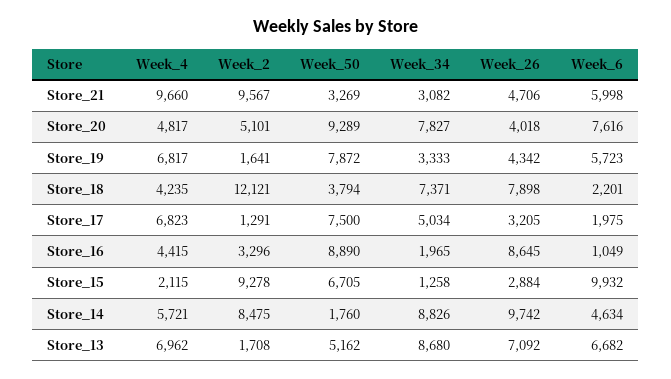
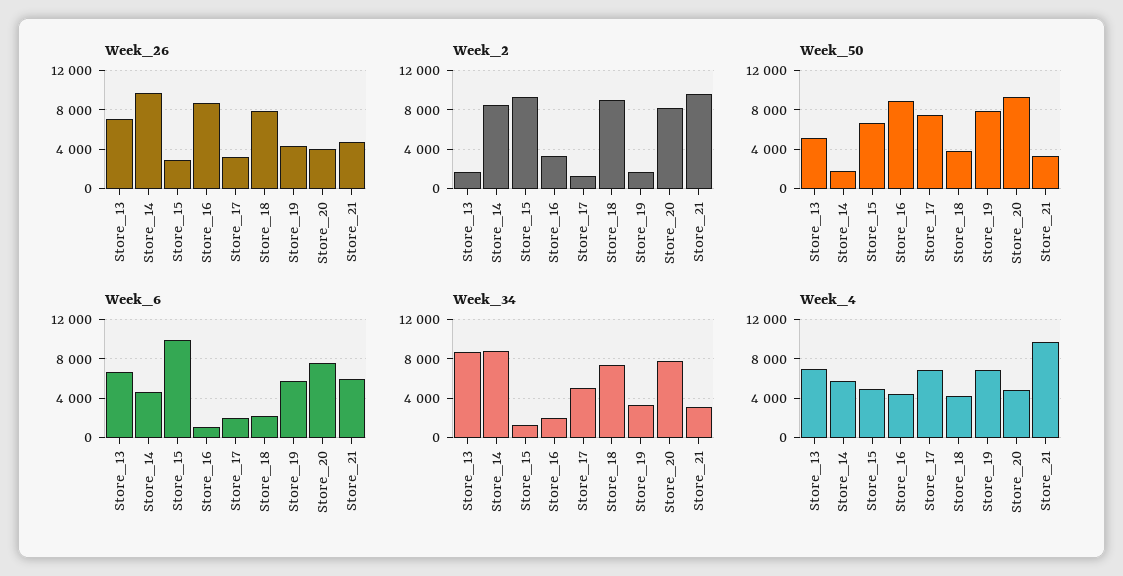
  {
    "Week_4": {
      "Store_21": 9660,
      "Store_20": 4817,
      "Store_19": 6817,
      "Store_18": 4235,
      "Store_17": 6823,
      "Store_16": 4415,
-     "Store_15": 2115,
+     "Store_15": 5000,
      "Store_14": 5721,
      "Store_13": 6962
    },
    "Week_2": {
      "Store_21": 9567,
-     "Store_20": 5101,
+     "Store_20": 8000,
      "Store_19": 1641,
-     "Store_18": 12121,
+     "Store_18": 9000,
      "Store_17": 1291,
      "Store_16": 3296,
      "Store_15": 9278,
      "Store_14": 8475,
      "Store_13": 1708
    },
    "Week_50": {
      "Store_21": 3269,
      "Store_20": 9289,
      "Store_19": 7872,
      "Store_18": 3794,
      "Store_17": 7500,
      "Store_16": 8890,
      "Store_15": 6705,
      "Store_14": 1760,
      "Store_13": 5162
    },
    "Week_34": {
      "Store_21": 3082,
      "Store_20": 7827,
      "Store_19": 3333,
      "Store_18": 7371,
      "Store_17": 5034,
      "Store_16": 1965,
      "Store_15": 1258,
      "Store_14": 8826,
      "Store_13": 8680
    },
    "Week_26": {
      "Store_21": 4706,
      "Store_20": 4018,
      "Store_19": 4342,
      "Store_18": 7898,
      "Store_17": 3205,
      "Store_16": 8645,
      "Store_15": 2884,
      "Store_14": 9742,
      "Store_13": 7092
    },
    "Week_6": {
      "Store_21": 5998,
      "Store_20": 7616,
      "Store_19": 5723,
      "Store_18": 2201,
      "Store_17": 1975,
      "Store_16": 1049,
      "Store_15": 9932,
      "Store_14": 4634,
      "Store_13": 6682
    }
  }

